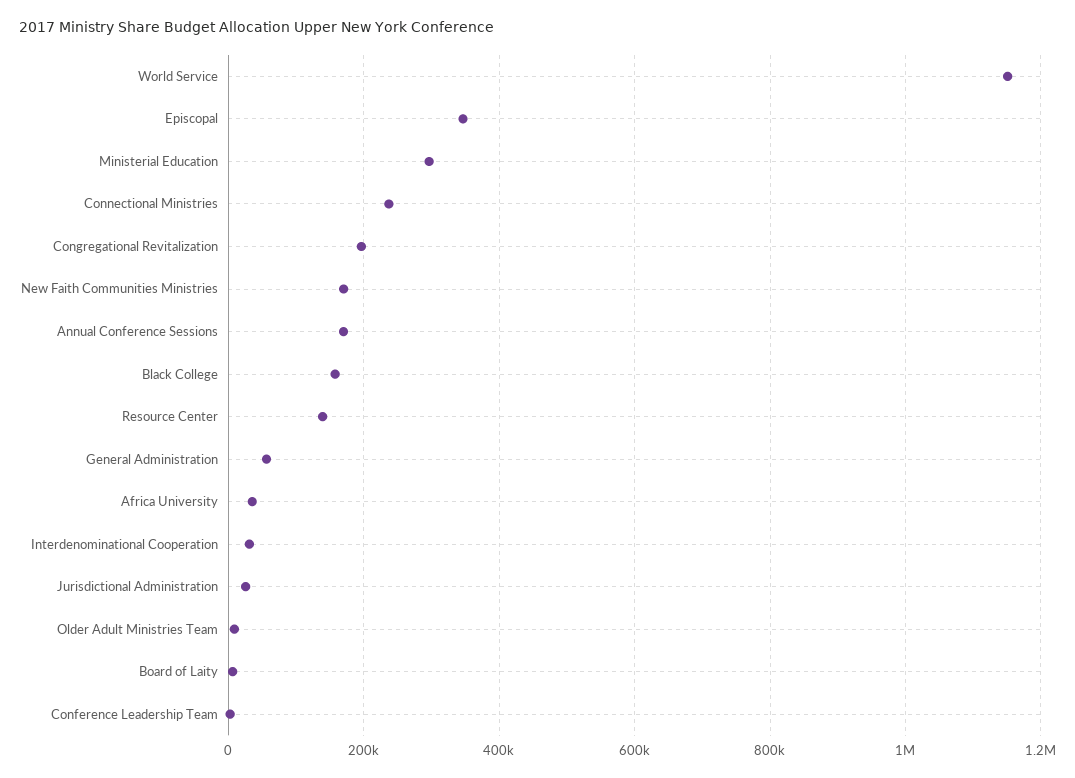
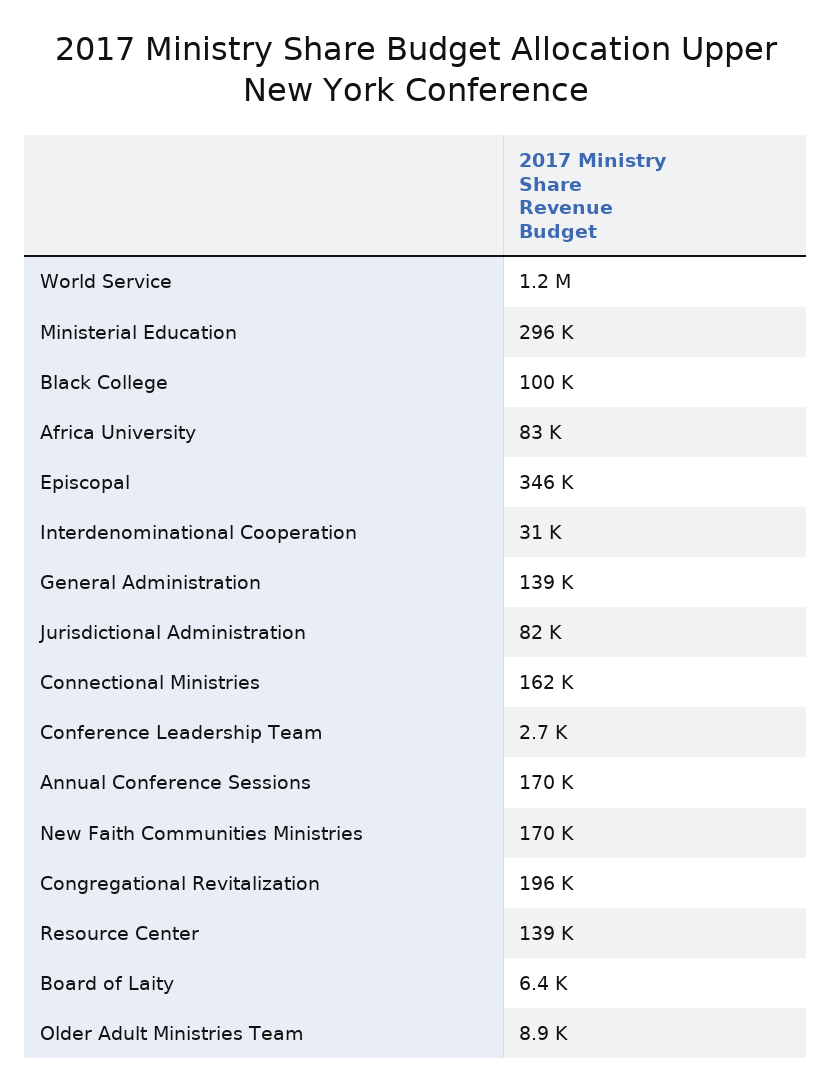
  {
    "World Service": 1200000,
    "Episcopal": 346000,
    "Ministerial Education": 296000,
-   "Connectional Ministries": 240000,
+   "Connectional Ministries": 162000,
    "Congregational Revitalization": 196000,
    "New Faith Communities Ministries": 170000,
    "Annual Conference Sessions": 170000,
-   "Black College": 160000,
+   "Black College": 100000,
    "Resource Center": 139000,
-   "General Administration": 60000,
+   "General Administration": 139000,
-   "Africa University": 40000,
+   "Africa University": 83000,
    "Interdenominational Cooperation": 31000,
-   "Jurisdictional Administration": 20000,
+   "Jurisdictional Administration": 82000,
    "Older Adult Ministries Team": 8900,
    "Board of Laity": 6400,
    "Conference Leadership Team": 2700
  }

